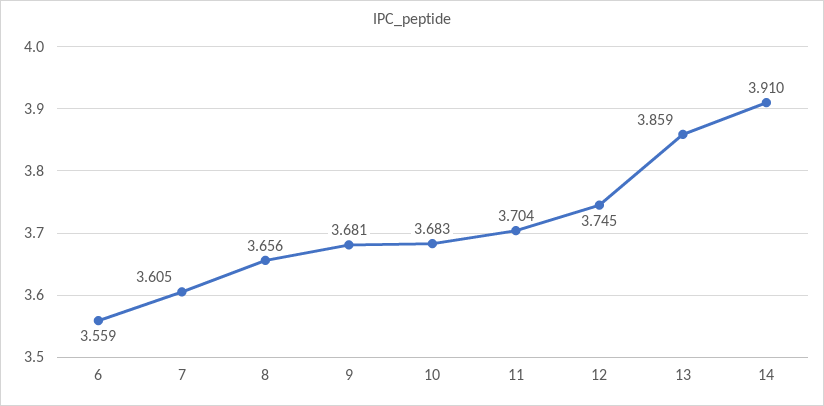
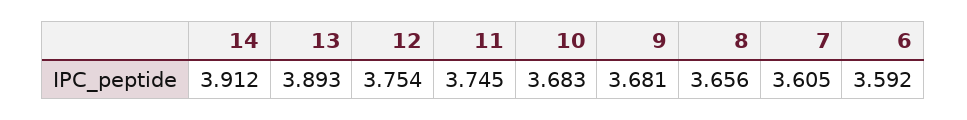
  {
-   "6": 3.559,
+   "6": 3.592,
    "7": 3.605,
    "8": 3.656,
    "9": 3.681,
    "10": 3.683,
-   "11": 3.704,
+   "11": 3.745,
-   "12": 3.745,
+   "12": 3.754,
-   "13": 3.859,
+   "13": 3.893,
-   "14": 3.91
+   "14": 3.912
  }

